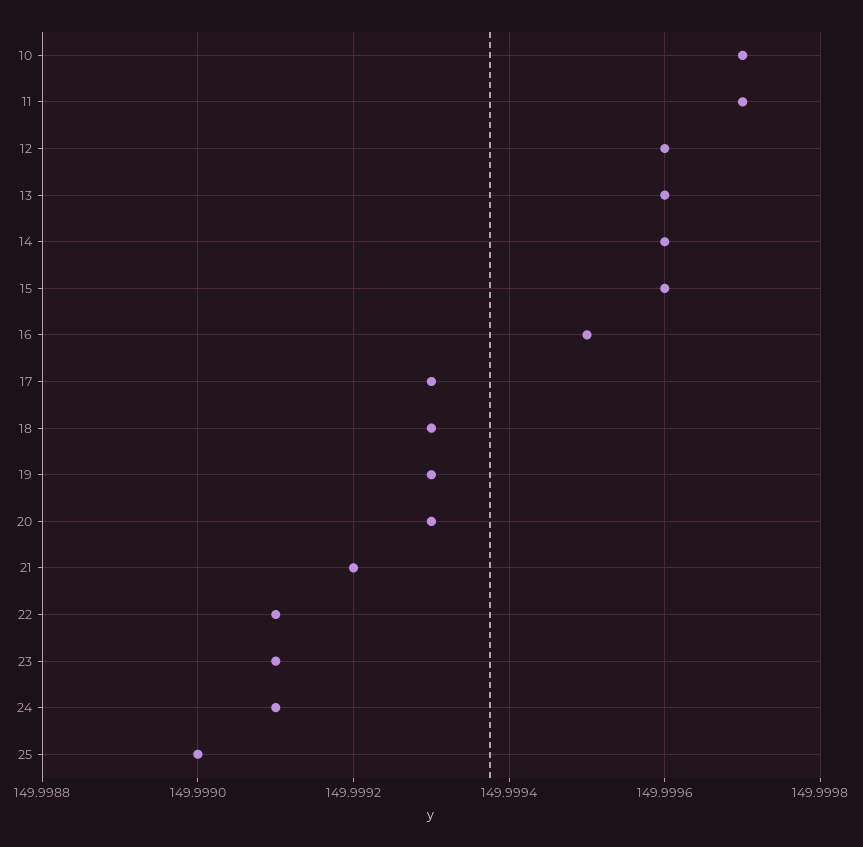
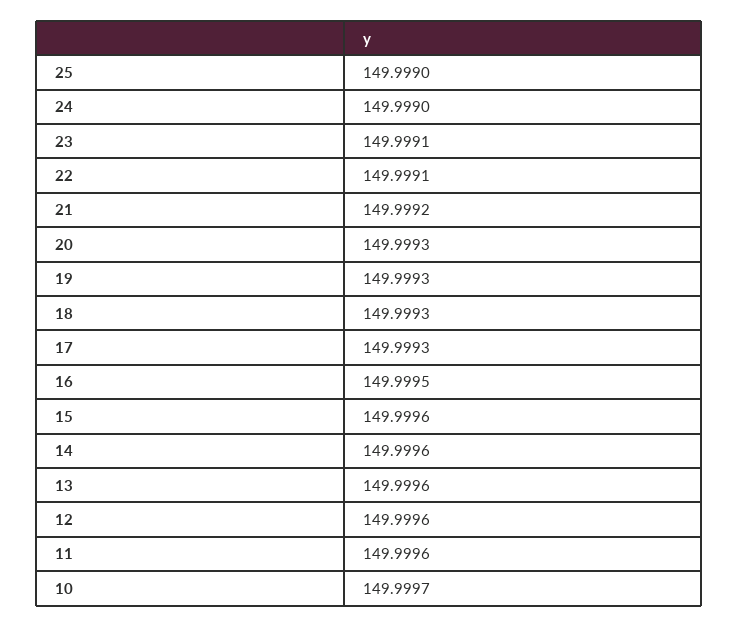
  {
    "10": 149.9997,
-   "11": 149.9997,
+   "11": 149.9996,
    "12": 149.9996,
    "13": 149.9996,
    "14": 149.9996,
    "15": 149.9996,
    "16": 149.9995,
    "17": 149.9993,
    "18": 149.9993,
    "19": 149.9993,
    "20": 149.9993,
    "21": 149.9992,
    "22": 149.9991,
    "23": 149.9991,
-   "24": 149.9991,
+   "24": 149.999,
    "25": 149.999
  }

